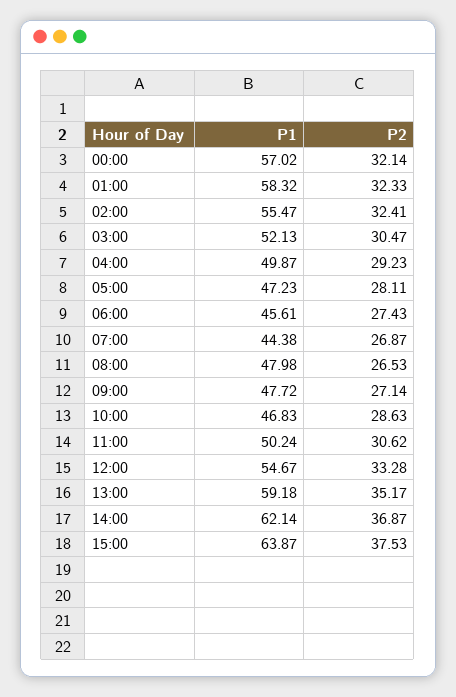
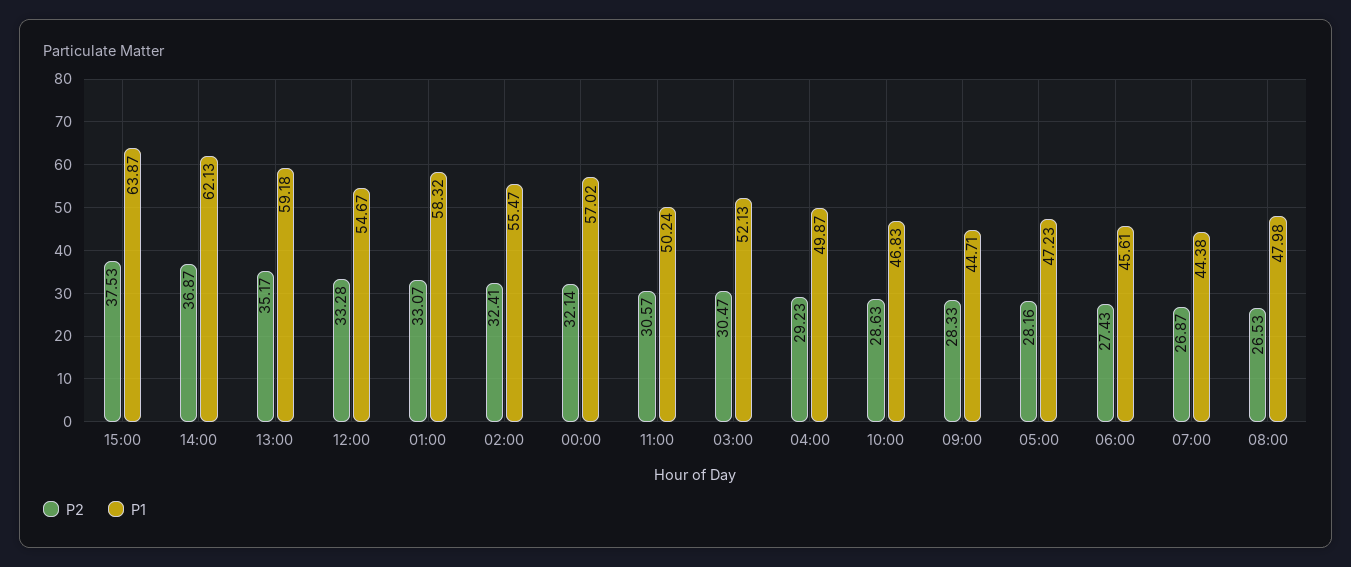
  {
    "P1": {
      "00:00": 57.02,
      "01:00": 58.32,
      "02:00": 55.47,
      "03:00": 52.13,
      "04:00": 49.87,
      "05:00": 47.23,
      "06:00": 45.61,
      "07:00": 44.38,
      "08:00": 47.98,
-     "09:00": 47.72,
+     "09:00": 44.71,
      "10:00": 46.83,
      "11:00": 50.24,
      "12:00": 54.67,
      "13:00": 59.18,
-     "14:00": 62.14,
+     "14:00": 62.13,
      "15:00": 63.87
    },
    "P2": {
      "00:00": 32.14,
-     "01:00": 32.33,
+     "01:00": 33.07,
      "02:00": 32.41,
      "03:00": 30.47,
      "04:00": 29.23,
-     "05:00": 28.11,
+     "05:00": 28.16,
      "06:00": 27.43,
      "07:00": 26.87,
      "08:00": 26.53,
-     "09:00": 27.14,
+     "09:00": 28.33,
      "10:00": 28.63,
-     "11:00": 30.62,
+     "11:00": 30.57,
      "12:00": 33.28,
      "13:00": 35.17,
      "14:00": 36.87,
      "15:00": 37.53
    }
  }

